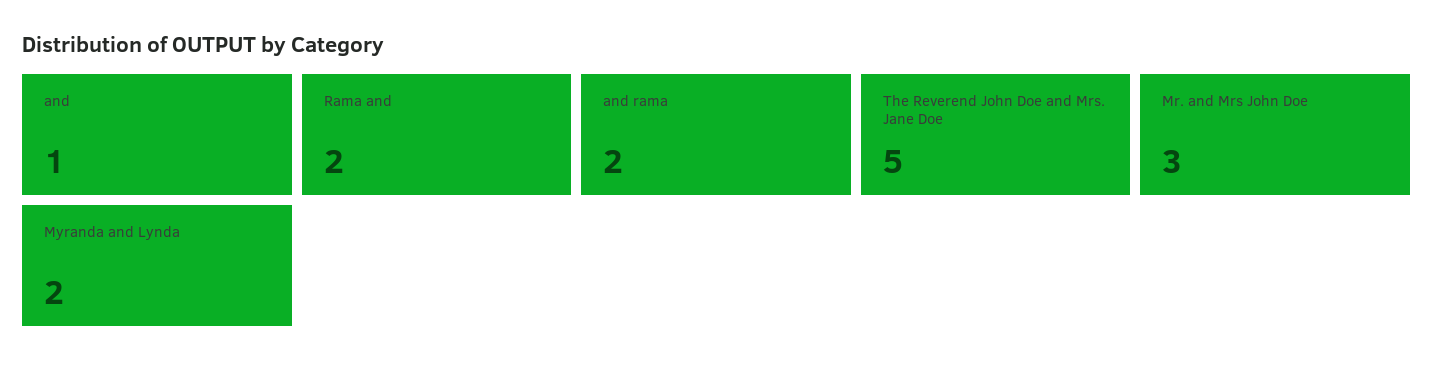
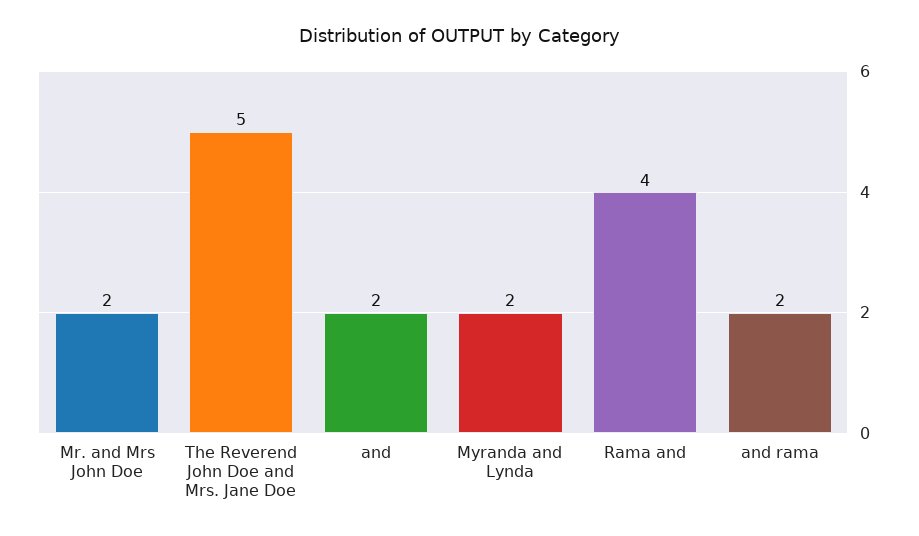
  {
-   "and": 1,
+   "and": 2,
-   "Rama and": 2,
+   "Rama and": 4,
    "and rama": 2,
    "The Reverend John Doe and Mrs. Jane Doe": 5,
-   "Mr. and Mrs John Doe": 3,
+   "Mr. and Mrs John Doe": 2,
    "Myranda and Lynda": 2
  }

